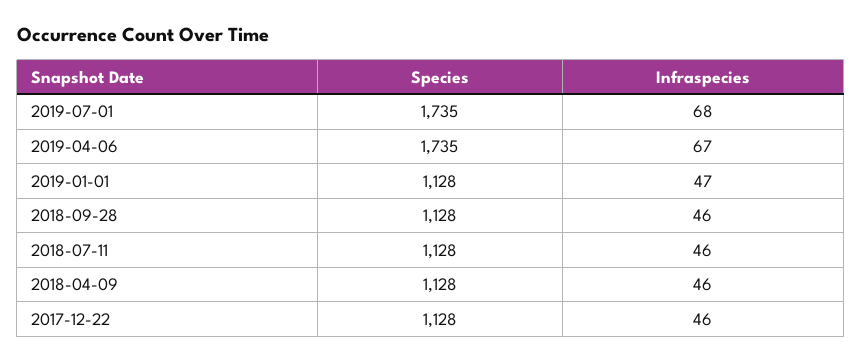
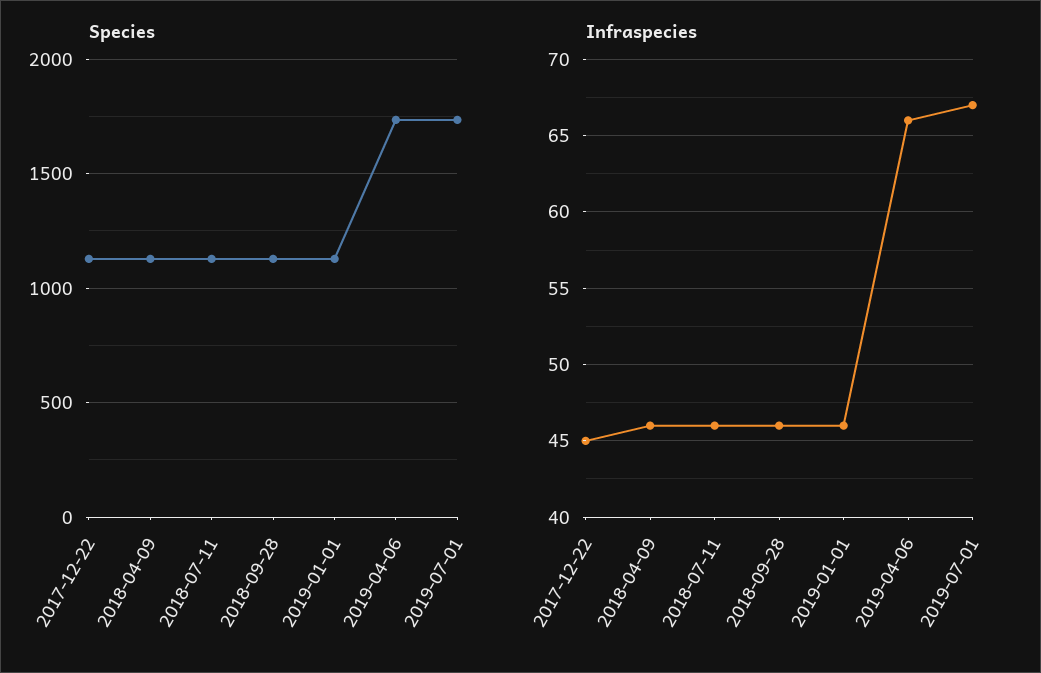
  {
    "Species": {
      "2019-07-01": 1735,
      "2019-04-06": 1735,
      "2019-01-01": 1128,
      "2018-09-28": 1128,
      "2018-07-11": 1128,
      "2018-04-09": 1128,
      "2017-12-22": 1128
    },
    "Infraspecies": {
-     "2019-07-01": 68,
+     "2019-07-01": 67,
-     "2019-04-06": 67,
+     "2019-04-06": 66,
-     "2019-01-01": 47,
+     "2019-01-01": 46,
      "2018-09-28": 46,
      "2018-07-11": 46,
      "2018-04-09": 46,
-     "2017-12-22": 46
+     "2017-12-22": 45
    }
  }

